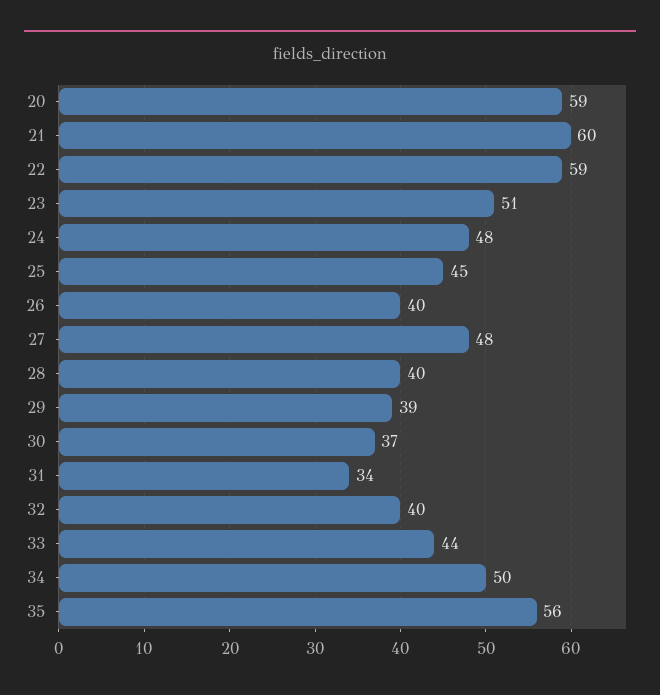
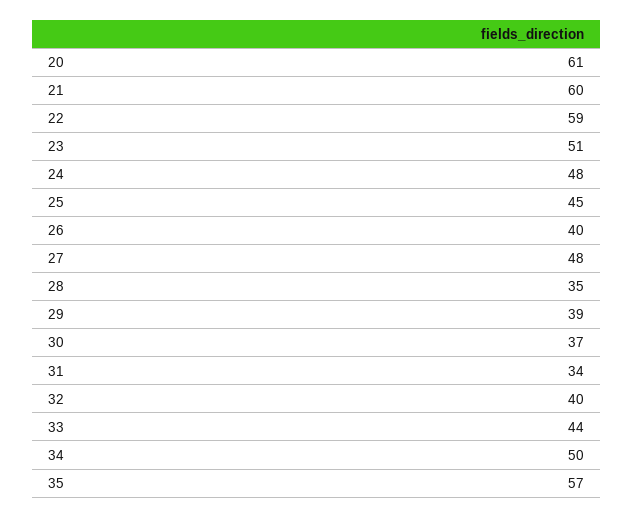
  {
-   "20": 59,
+   "20": 61,
    "21": 60,
    "22": 59,
    "23": 51,
    "24": 48,
    "25": 45,
    "26": 40,
    "27": 48,
-   "28": 40,
+   "28": 35,
    "29": 39,
    "30": 37,
    "31": 34,
    "32": 40,
    "33": 44,
    "34": 50,
-   "35": 56
+   "35": 57
  }

